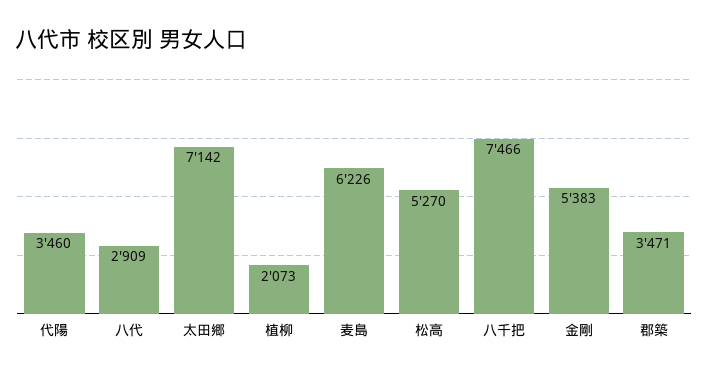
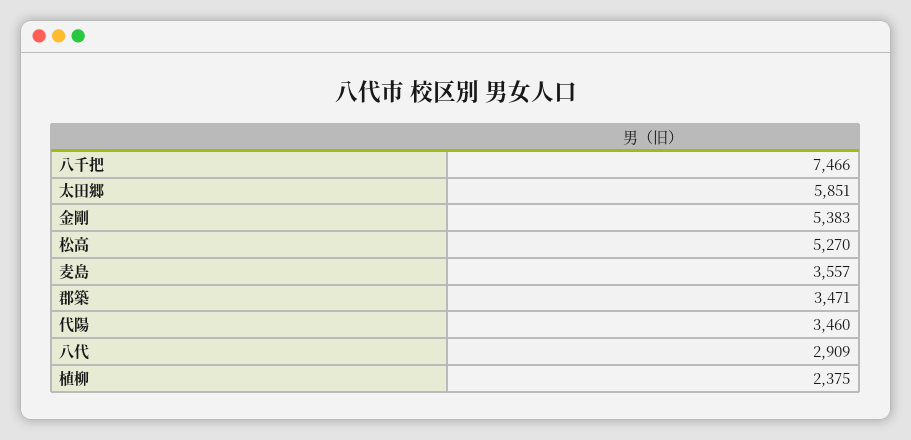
  {
    "代陽": 3460,
    "八代": 2909,
-   "太田郷": 7142,
+   "太田郷": 5851,
-   "植柳": 2073,
+   "植柳": 2375,
-   "麦島": 6226,
+   "麦島": 3557,
    "松高": 5270,
    "八千把": 7466,
    "金剛": 5383,
    "郡築": 3471
  }

